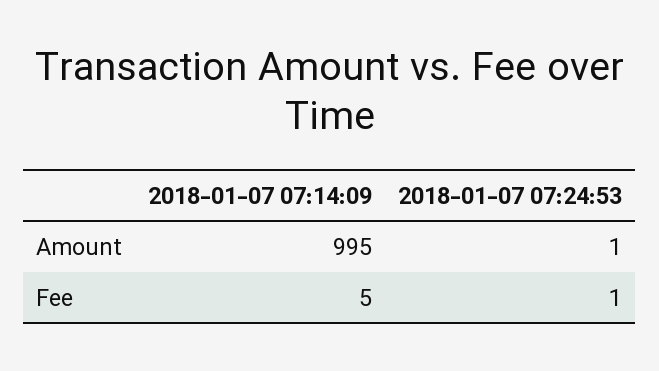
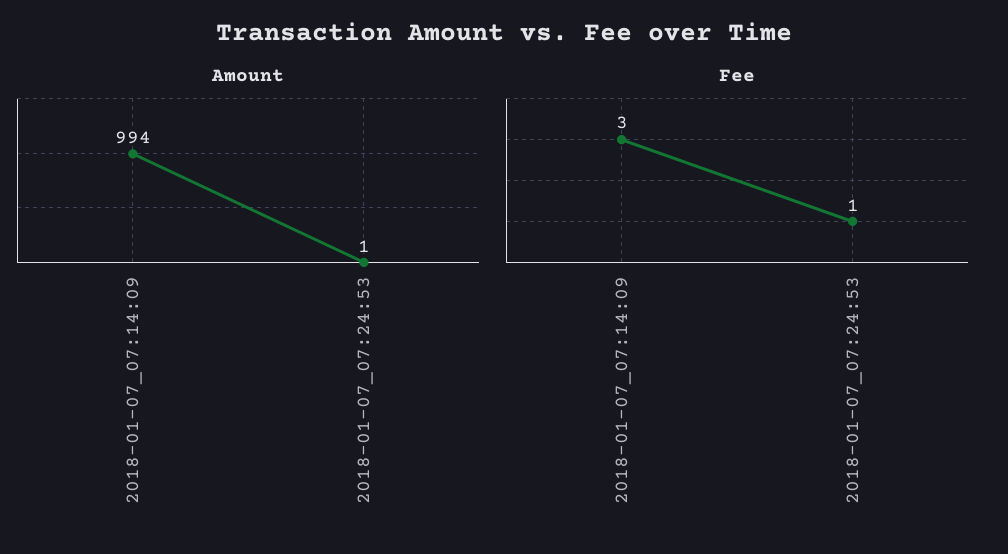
  {
    "Amount": {
-     "2018-01-07 07:14:09": 995,
+     "2018-01-07 07:14:09": 994,
      "2018-01-07 07:24:53": 1
    },
    "Fee": {
-     "2018-01-07 07:14:09": 5,
+     "2018-01-07 07:14:09": 3,
      "2018-01-07 07:24:53": 1
    }
  }

